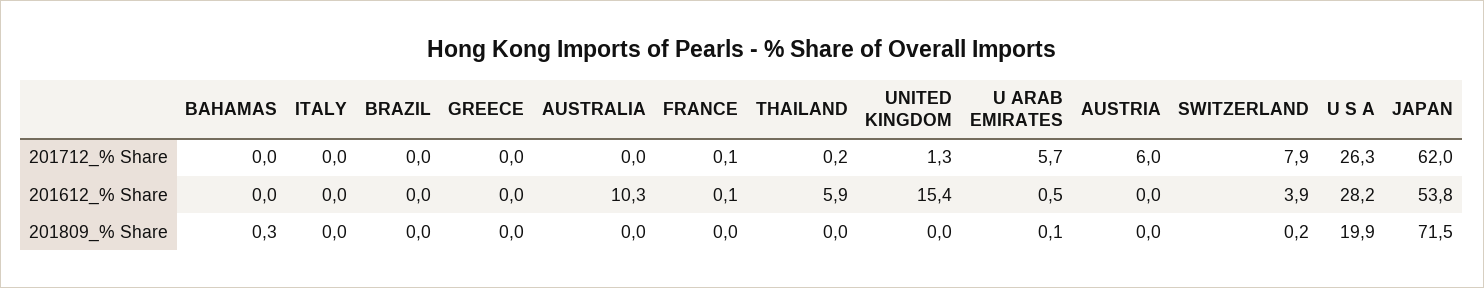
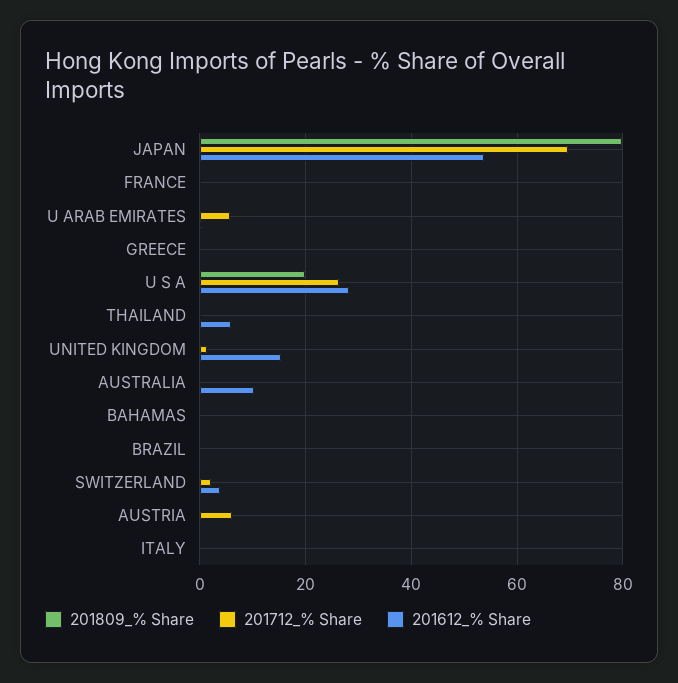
  {
    "201712_% Share": {
      "BAHAMAS": 0,
      "ITALY": 0,
      "BRAZIL": 0,
      "GREECE": 0,
      "AUSTRALIA": 0,
      "FRANCE": 0.1,
      "THAILAND": 0.2,
      "UNITED KINGDOM": 1.3,
      "U ARAB EMIRATES": 5.7,
      "AUSTRIA": 6,
-     "SWITZERLAND": 7.9,
+     "SWITZERLAND": 2,
      "U S A": 26.3,
-     "JAPAN": 62
+     "JAPAN": 70
    },
    "201612_% Share": {
      "BAHAMAS": 0,
      "ITALY": 0,
      "BRAZIL": 0,
      "GREECE": 0,
      "AUSTRALIA": 10.3,
      "FRANCE": 0.1,
      "THAILAND": 5.9,
      "UNITED KINGDOM": 15.4,
      "U ARAB EMIRATES": 0.5,
      "AUSTRIA": 0,
      "SWITZERLAND": 3.9,
      "U S A": 28.2,
      "JAPAN": 53.8
    },
    "201809_% Share": {
      "BAHAMAS": 0.3,
      "ITALY": 0,
      "BRAZIL": 0,
      "GREECE": 0,
      "AUSTRALIA": 0,
      "FRANCE": 0,
      "THAILAND": 0,
      "UNITED KINGDOM": 0,
      "U ARAB EMIRATES": 0.1,
      "AUSTRIA": 0,
      "SWITZERLAND": 0.2,
      "U S A": 19.9,
-     "JAPAN": 71.5
+     "JAPAN": 80
    }
  }

